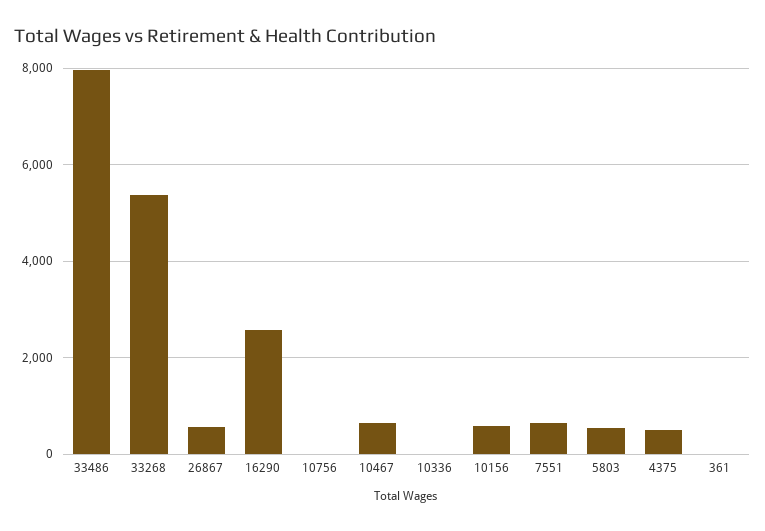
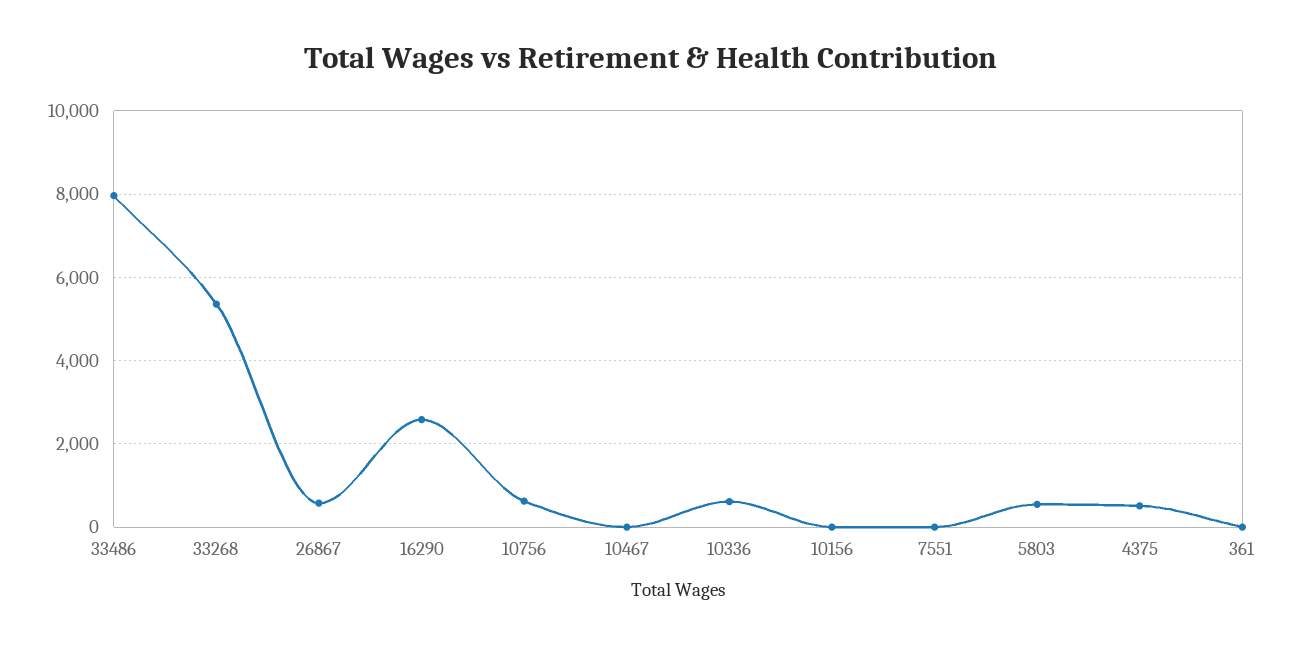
  {
    "33486": 8000,
    "33268": 5400,
    "26867": 600,
    "16290": 2600,
-   "10756": 0,
+   "10756": 600,
-   "10467": 600,
+   "10467": 0,
-   "10336": 0,
+   "10336": 600,
-   "10156": 600,
+   "10156": 0,
-   "7551": 600,
+   "7551": 0,
    "5803": 600,
    "4375": 600,
    "361": 0
  }

